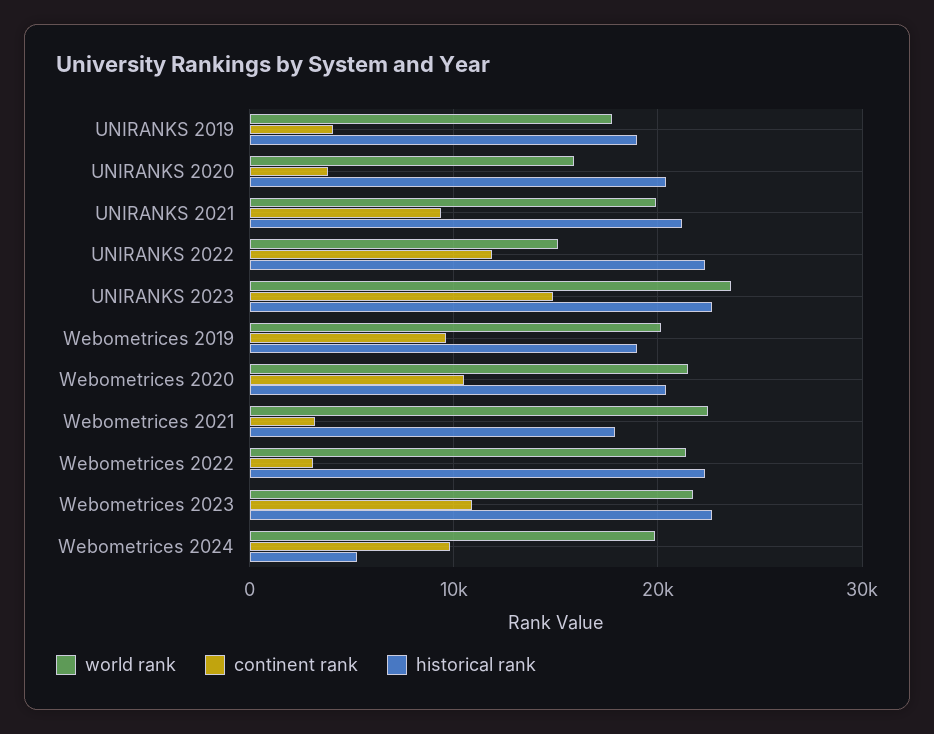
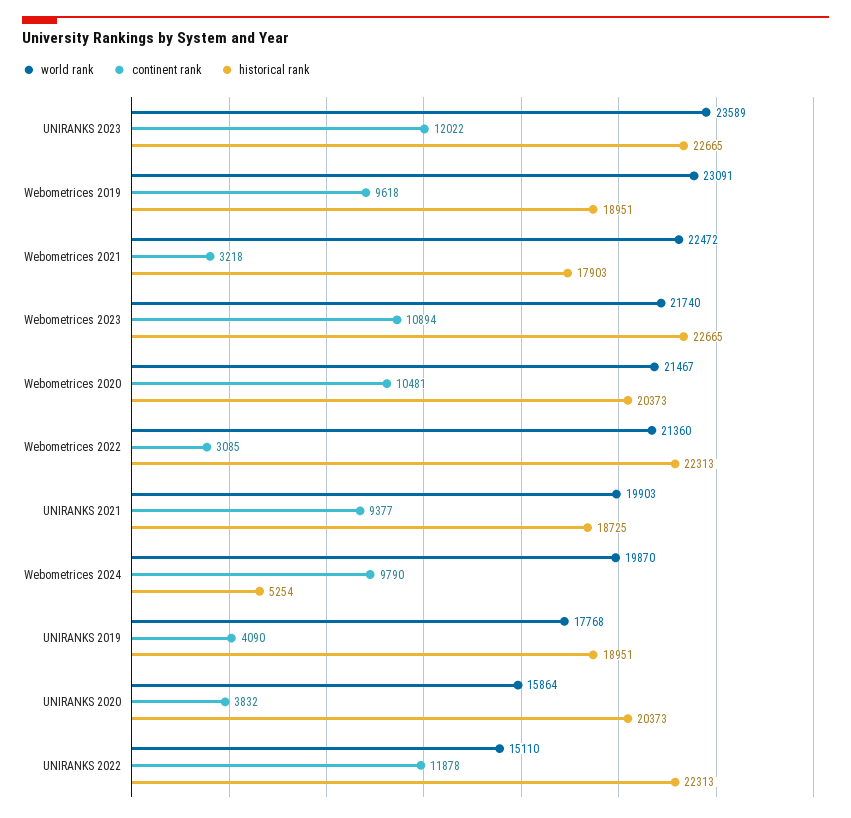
  {
    "world rank": {
      "UNIRANKS 2019": 17768,
      "UNIRANKS 2020": 15864,
      "UNIRANKS 2021": 19903,
      "UNIRANKS 2022": 15110,
      "UNIRANKS 2023": 23589,
-     "Webometrices 2019": 20000,
+     "Webometrices 2019": 23091,
      "Webometrices 2020": 21467,
      "Webometrices 2021": 22472,
      "Webometrices 2022": 21360,
      "Webometrices 2023": 21740,
      "Webometrices 2024": 19870
    },
    "continent rank": {
      "UNIRANKS 2019": 4090,
      "UNIRANKS 2020": 3832,
      "UNIRANKS 2021": 9377,
      "UNIRANKS 2022": 11878,
-     "UNIRANKS 2023": 15000,
+     "UNIRANKS 2023": 12022,
      "Webometrices 2019": 9618,
      "Webometrices 2020": 10481,
      "Webometrices 2021": 3218,
      "Webometrices 2022": 3085,
      "Webometrices 2023": 10894,
      "Webometrices 2024": 9790
    },
    "historical rank": {
      "UNIRANKS 2019": 18951,
      "UNIRANKS 2020": 20373,
-     "UNIRANKS 2021": 21000,
+     "UNIRANKS 2021": 18725,
      "UNIRANKS 2022": 22313,
      "UNIRANKS 2023": 22665,
      "Webometrices 2019": 18951,
      "Webometrices 2020": 20373,
      "Webometrices 2021": 17903,
      "Webometrices 2022": 22313,
      "Webometrices 2023": 22665,
      "Webometrices 2024": 5254
    }
  }

